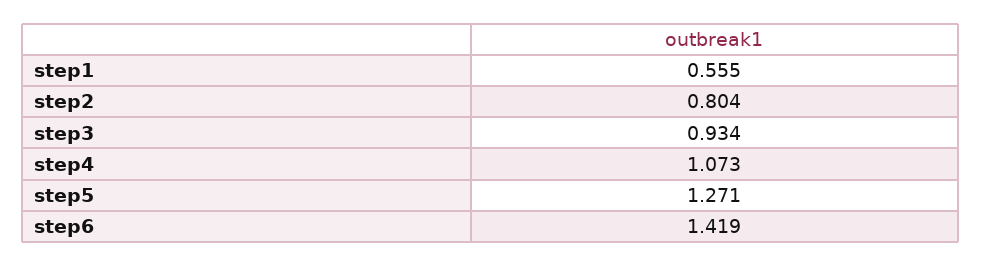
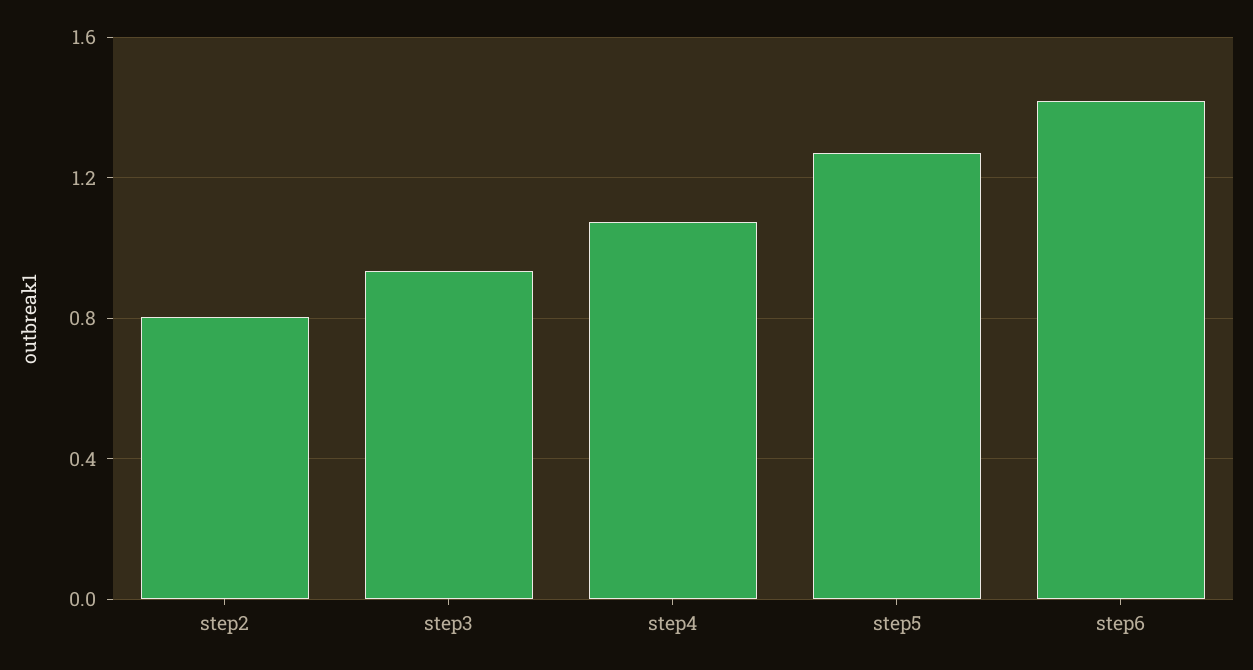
  {
-   "step1": 0.555,
    "step2": 0.804,
    "step3": 0.934,
    "step4": 1.073,
    "step5": 1.271,
    "step6": 1.419
  }

